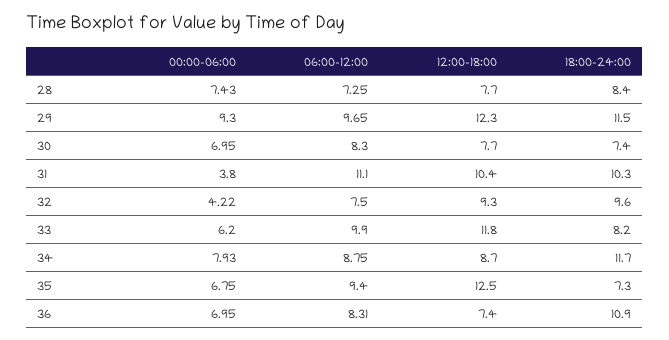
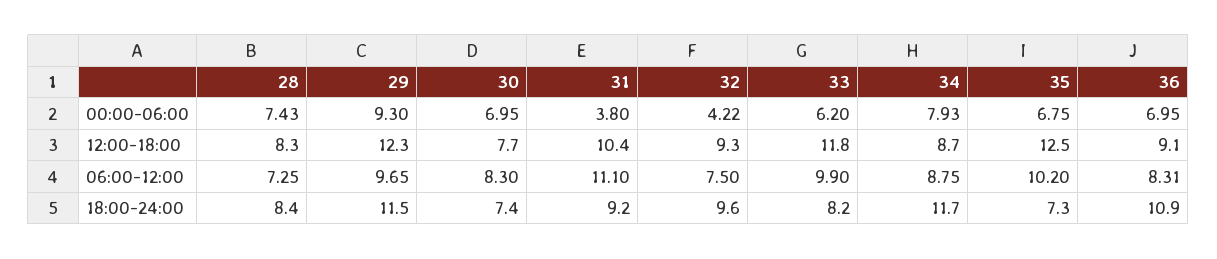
  {
    "00:00-06:00": {
      "28": 7.43,
      "29": 9.3,
      "30": 6.95,
      "31": 3.8,
      "32": 4.22,
      "33": 6.2,
      "34": 7.93,
      "35": 6.75,
      "36": 6.95
    },
    "06:00-12:00": {
      "28": 7.25,
      "29": 9.65,
      "30": 8.3,
      "31": 11.1,
      "32": 7.5,
      "33": 9.9,
      "34": 8.75,
-     "35": 9.4,
+     "35": 10.2,
      "36": 8.31
    },
    "12:00-18:00": {
-     "28": 7.7,
+     "28": 8.3,
      "29": 12.3,
      "30": 7.7,
      "31": 10.4,
      "32": 9.3,
      "33": 11.8,
      "34": 8.7,
      "35": 12.5,
-     "36": 7.4
+     "36": 9.1
    },
    "18:00-24:00": {
      "28": 8.4,
      "29": 11.5,
      "30": 7.4,
-     "31": 10.3,
+     "31": 9.2,
      "32": 9.6,
      "33": 8.2,
      "34": 11.7,
      "35": 7.3,
      "36": 10.9
    }
  }

